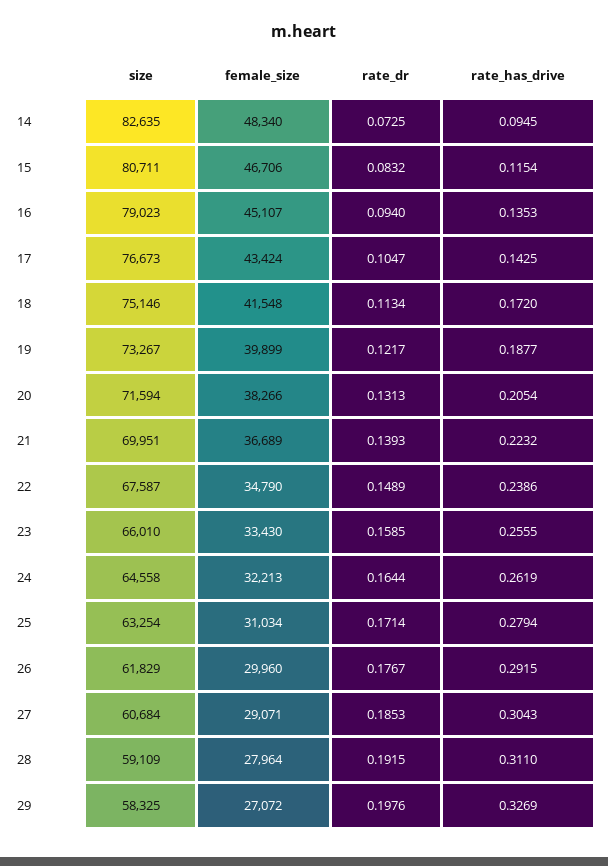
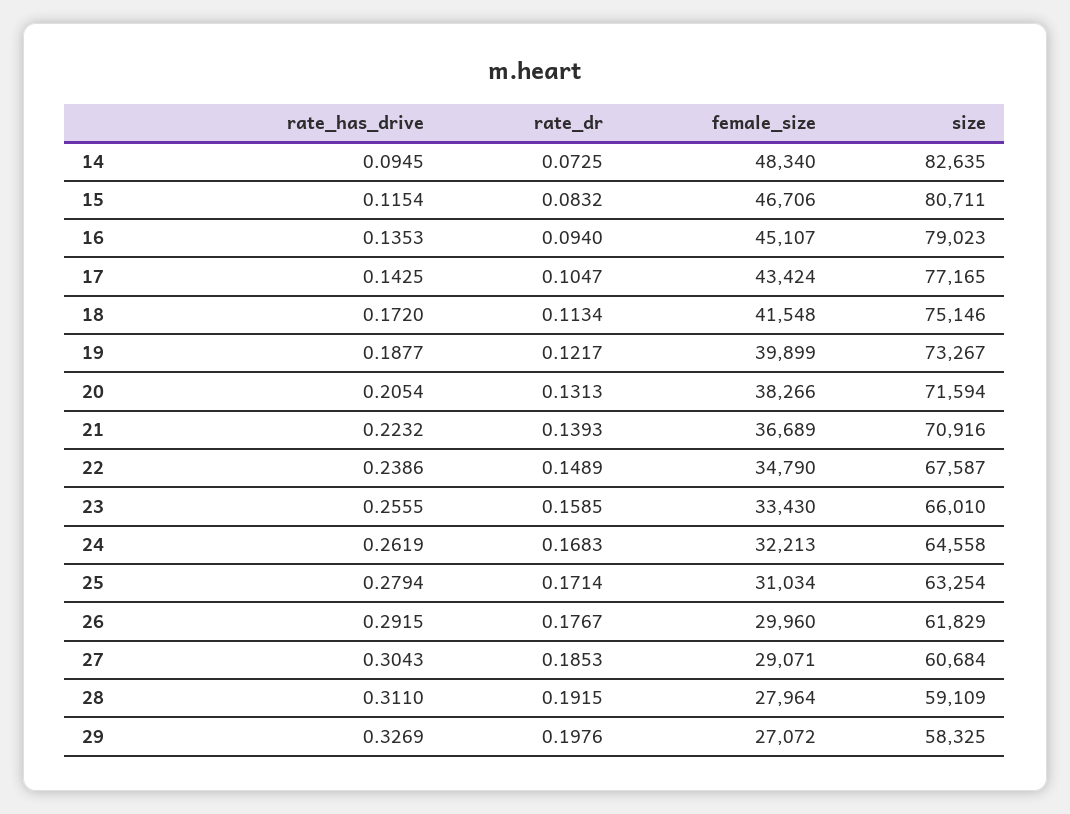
  {
    "size": {
      "14": 82635,
      "15": 80711,
      "16": 79023,
-     "17": 76673,
+     "17": 77165,
      "18": 75146,
      "19": 73267,
      "20": 71594,
-     "21": 69951,
+     "21": 70916,
      "22": 67587,
      "23": 66010,
      "24": 64558,
      "25": 63254,
      "26": 61829,
      "27": 60684,
      "28": 59109,
      "29": 58325
    },
    "female_size": {
      "14": 48340,
      "15": 46706,
      "16": 45107,
      "17": 43424,
      "18": 41548,
      "19": 39899,
      "20": 38266,
      "21": 36689,
      "22": 34790,
      "23": 33430,
      "24": 32213,
      "25": 31034,
      "26": 29960,
      "27": 29071,
      "28": 27964,
      "29": 27072
    },
    "rate_dr": {
      "14": 0.0725,
      "15": 0.0832,
      "16": 0.094,
      "17": 0.1047,
      "18": 0.1134,
      "19": 0.1217,
      "20": 0.1313,
      "21": 0.1393,
      "22": 0.1489,
      "23": 0.1585,
-     "24": 0.1644,
+     "24": 0.1683,
      "25": 0.1714,
      "26": 0.1767,
      "27": 0.1853,
      "28": 0.1915,
      "29": 0.1976
    },
    "rate_has_drive": {
      "14": 0.0945,
      "15": 0.1154,
      "16": 0.1353,
      "17": 0.1425,
      "18": 0.172,
      "19": 0.1877,
      "20": 0.2054,
      "21": 0.2232,
      "22": 0.2386,
      "23": 0.2555,
      "24": 0.2619,
      "25": 0.2794,
      "26": 0.2915,
      "27": 0.3043,
      "28": 0.311,
      "29": 0.3269
    }
  }

